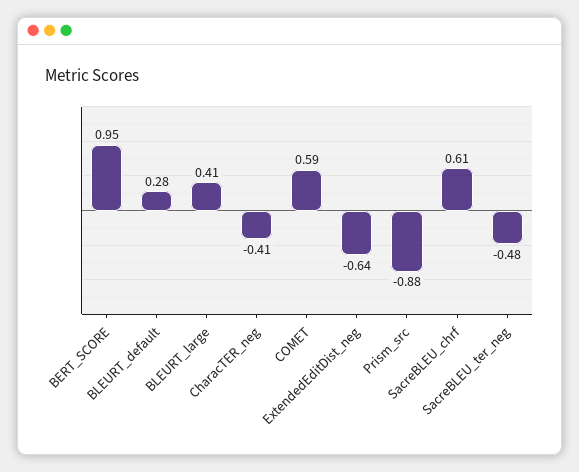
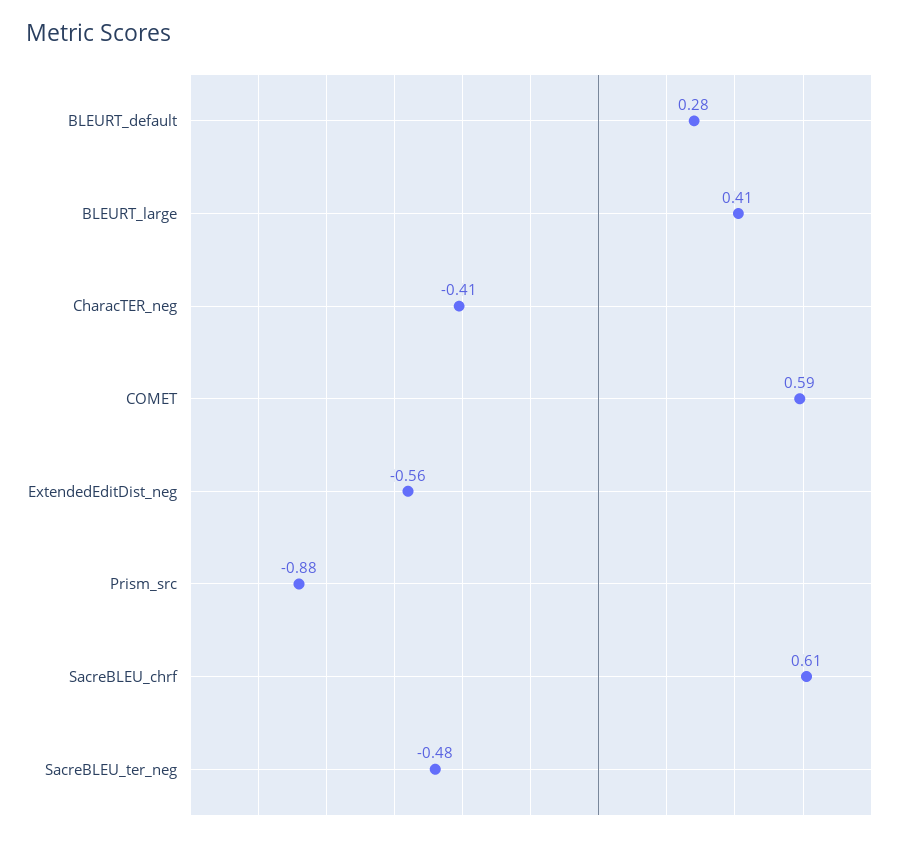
  {
-   "BERT_SCORE": 0.95,
    "BLEURT_default": 0.28,
    "BLEURT_large": 0.41,
    "CharacTER_neg": -0.41,
    "COMET": 0.59,
-   "ExtendedEditDist_neg": -0.64,
+   "ExtendedEditDist_neg": -0.56,
    "Prism_src": -0.88,
    "SacreBLEU_chrf": 0.61,
    "SacreBLEU_ter_neg": -0.48
  }

